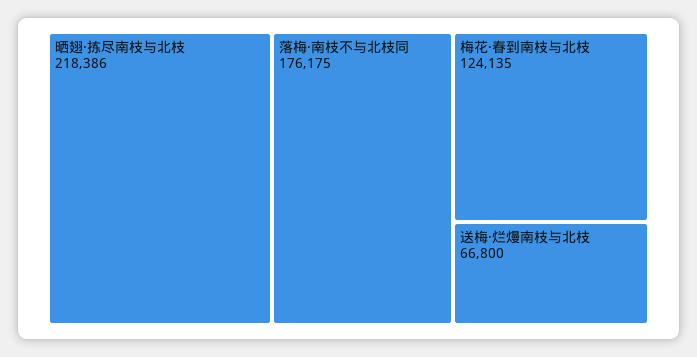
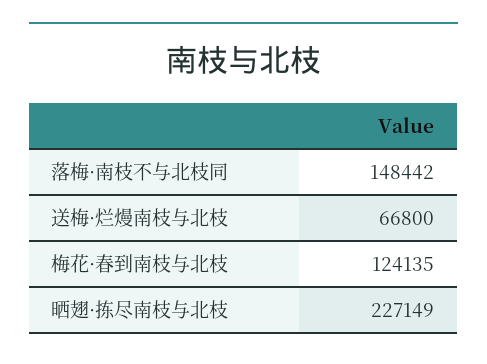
  {
-   "晒翅·拣尽南枝与北枝": 218386,
+   "晒翅·拣尽南枝与北枝": 227149,
-   "落梅·南枝不与北枝同": 176175,
+   "落梅·南枝不与北枝同": 148442,
    "梅花·春到南枝与北枝": 124135,
    "送梅·烂熳南枝与北枝": 66800
  }

